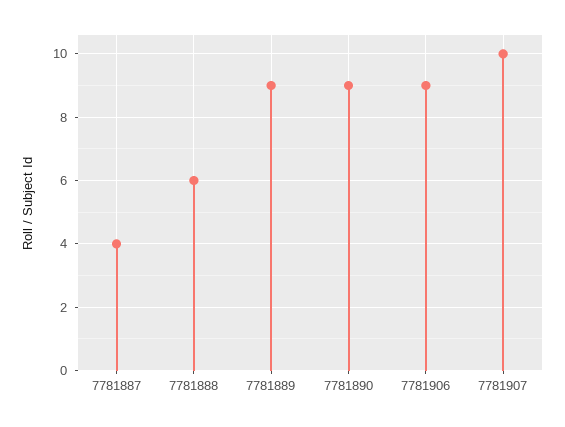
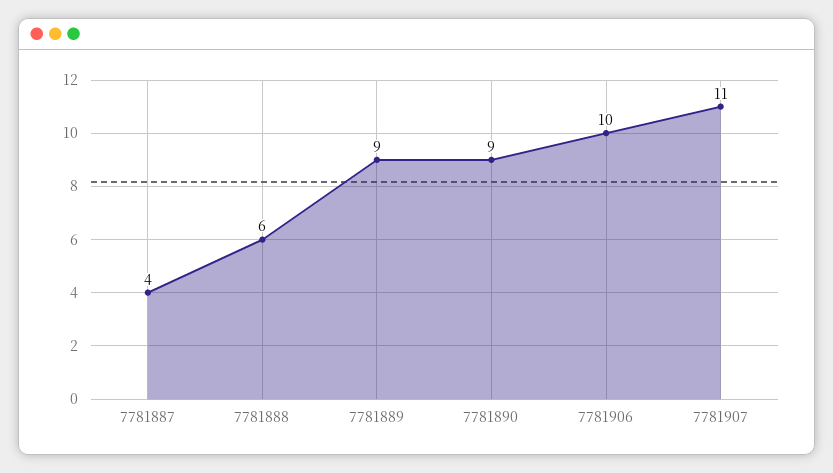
  {
    "7781887": 4,
    "7781888": 6,
    "7781889": 9,
    "7781890": 9,
-   "7781906": 9,
+   "7781906": 10,
-   "7781907": 10
+   "7781907": 11
  }

